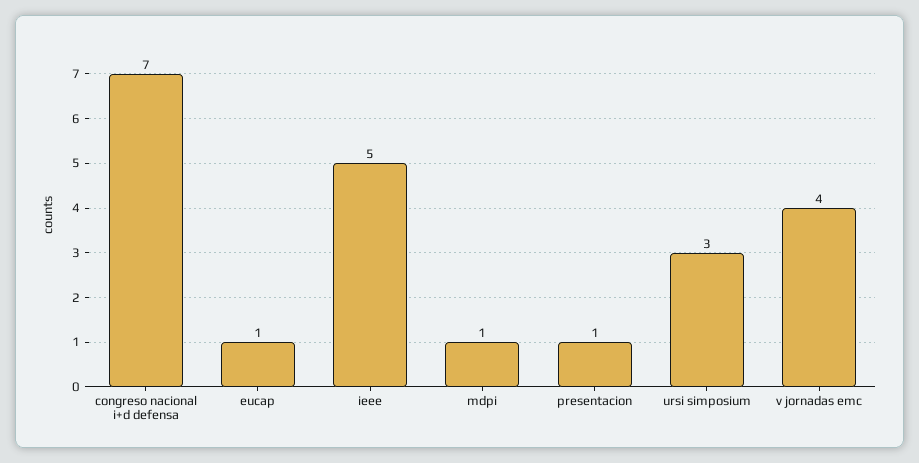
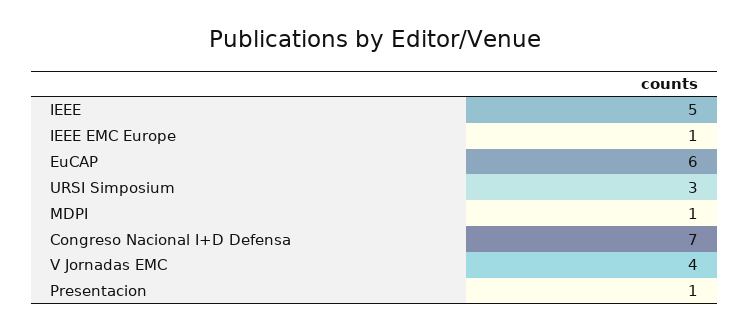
  {
    "congreso nacional i+d defensa": 7,
-   "eucap": 1,
+   "eucap": 6,
    "ieee": 5,
    "mdpi": 1,
    "presentacion": 1,
    "ursi simposium": 3,
-   "v jornadas emc": 4
+   "v jornadas emc": 4,
+   "IEEE EMC Europe": 1
  }

